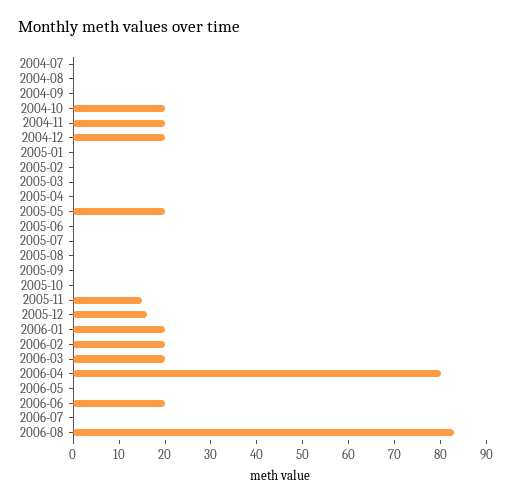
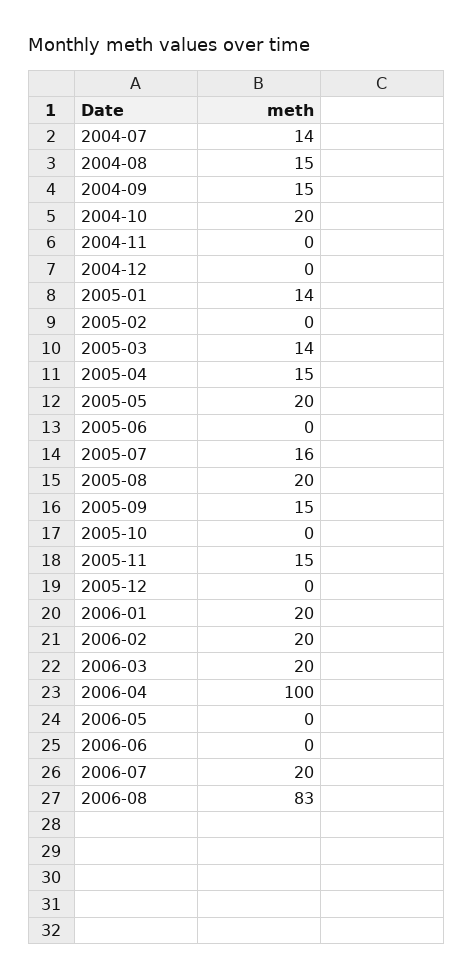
  {
-   "2004-07": 0,
+   "2004-07": 14,
-   "2004-08": 0,
+   "2004-08": 15,
-   "2004-09": 0,
+   "2004-09": 15,
    "2004-10": 20,
-   "2004-11": 20,
+   "2004-11": 0,
-   "2004-12": 20,
+   "2004-12": 0,
-   "2005-01": 0,
+   "2005-01": 14,
    "2005-02": 0,
-   "2005-03": 0,
+   "2005-03": 14,
-   "2005-04": 0,
+   "2005-04": 15,
    "2005-05": 20,
    "2005-06": 0,
-   "2005-07": 0,
+   "2005-07": 16,
-   "2005-08": 0,
+   "2005-08": 20,
-   "2005-09": 0,
+   "2005-09": 15,
    "2005-10": 0,
    "2005-11": 15,
-   "2005-12": 15,
+   "2005-12": 0,
    "2006-01": 20,
    "2006-02": 20,
    "2006-03": 20,
-   "2006-04": 80,
+   "2006-04": 100,
    "2006-05": 0,
-   "2006-06": 20,
+   "2006-06": 0,
-   "2006-07": 0,
+   "2006-07": 20,
    "2006-08": 83
  }

